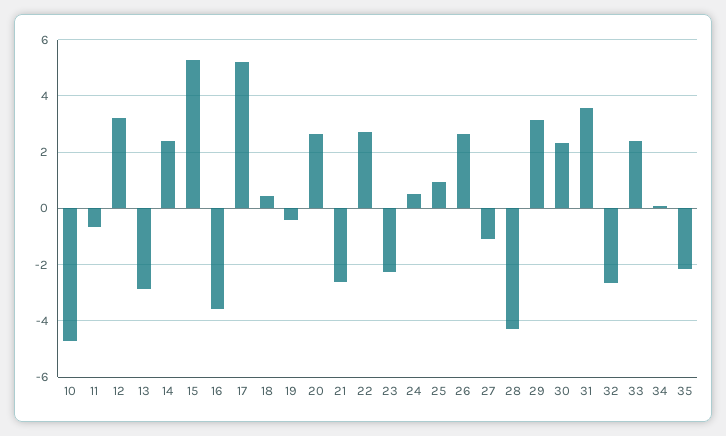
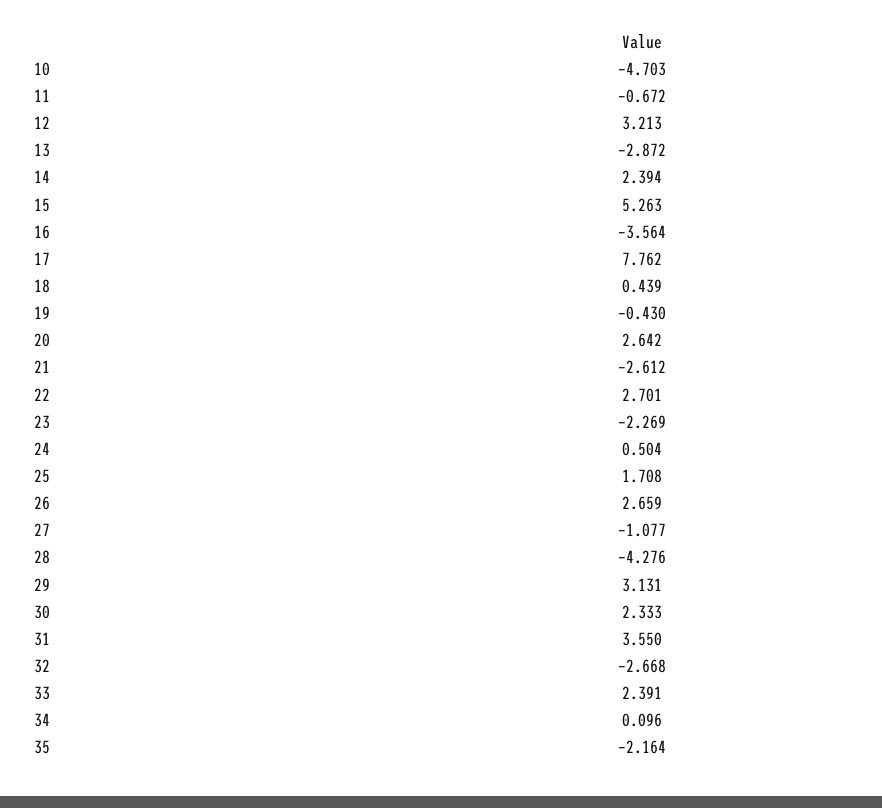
  {
    "10": -4.703,
    "11": -0.672,
    "12": 3.213,
    "13": -2.872,
    "14": 2.394,
    "15": 5.263,
    "16": -3.564,
-   "17": 5.25,
+   "17": 7.762,
    "18": 0.439,
    "19": -0.43,
    "20": 2.642,
    "21": -2.612,
    "22": 2.701,
    "23": -2.269,
    "24": 0.504,
-   "25": 1,
+   "25": 1.708,
    "26": 2.659,
    "27": -1.077,
    "28": -4.276,
    "29": 3.131,
    "30": 2.333,
    "31": 3.55,
    "32": -2.668,
    "33": 2.391,
    "34": 0.096,
    "35": -2.164
  }

